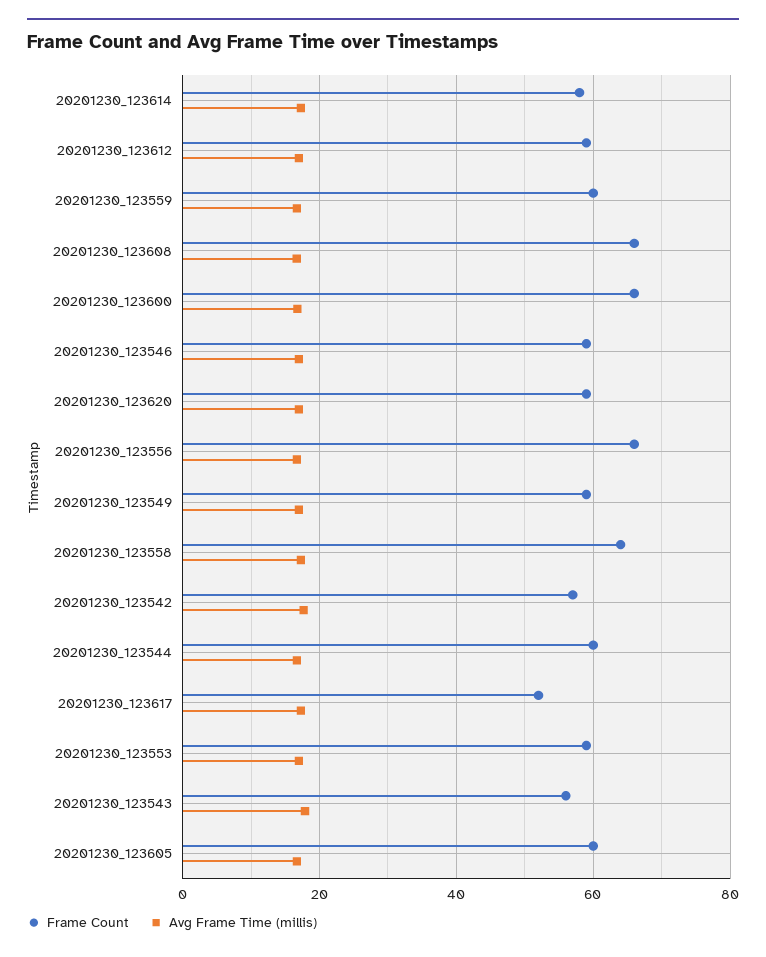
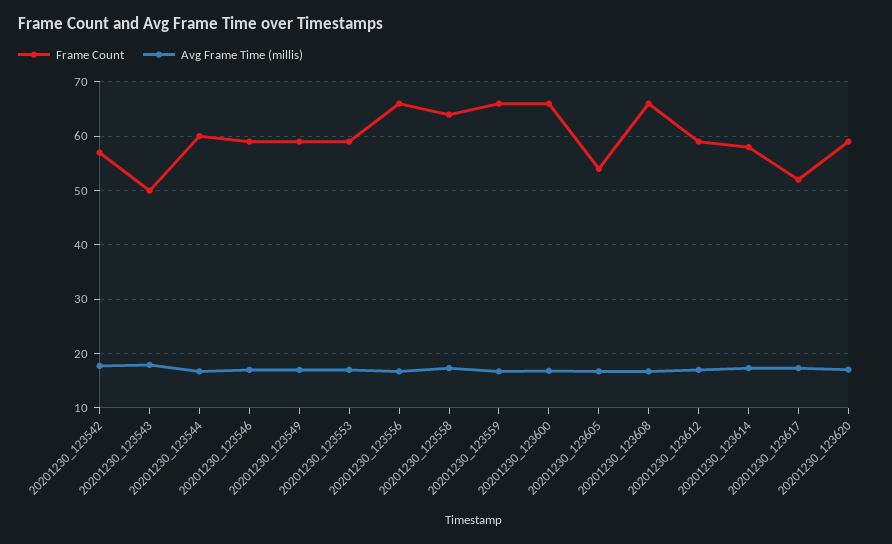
  {
    "Frame Count": {
      "20201230_123614": 58,
      "20201230_123612": 60,
-     "20201230_123559": 60,
+     "20201230_123559": 66,
      "20201230_123608": 66,
      "20201230_123600": 66,
      "20201230_123546": 60,
      "20201230_123620": 60,
      "20201230_123556": 66,
      "20201230_123549": 60,
      "20201230_123558": 64,
      "20201230_123542": 58,
      "20201230_123544": 60,
      "20201230_123617": 52,
      "20201230_123553": 60,
-     "20201230_123543": 56,
+     "20201230_123543": 50,
-     "20201230_123605": 60
+     "20201230_123605": 54
    },
    "Avg Frame Time (millis)": {
      "20201230_123614": 18,
      "20201230_123612": 16,
      "20201230_123559": 16,
      "20201230_123608": 16,
      "20201230_123600": 16,
      "20201230_123546": 16,
      "20201230_123620": 16,
      "20201230_123556": 16,
      "20201230_123549": 16,
      "20201230_123558": 18,
      "20201230_123542": 18,
      "20201230_123544": 16,
      "20201230_123617": 18,
      "20201230_123553": 16,
      "20201230_123543": 18,
      "20201230_123605": 16
    }
  }

